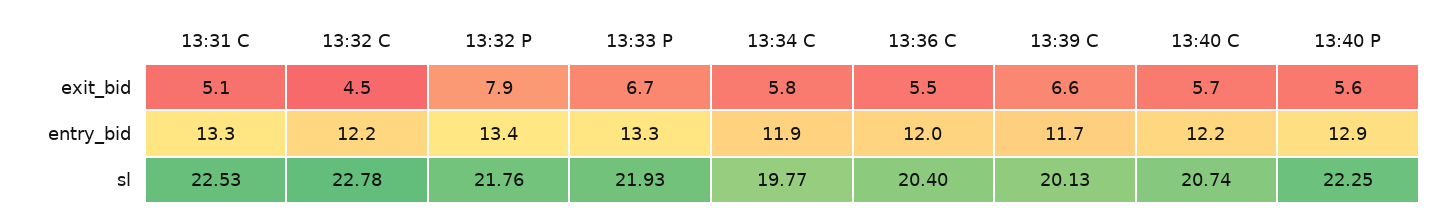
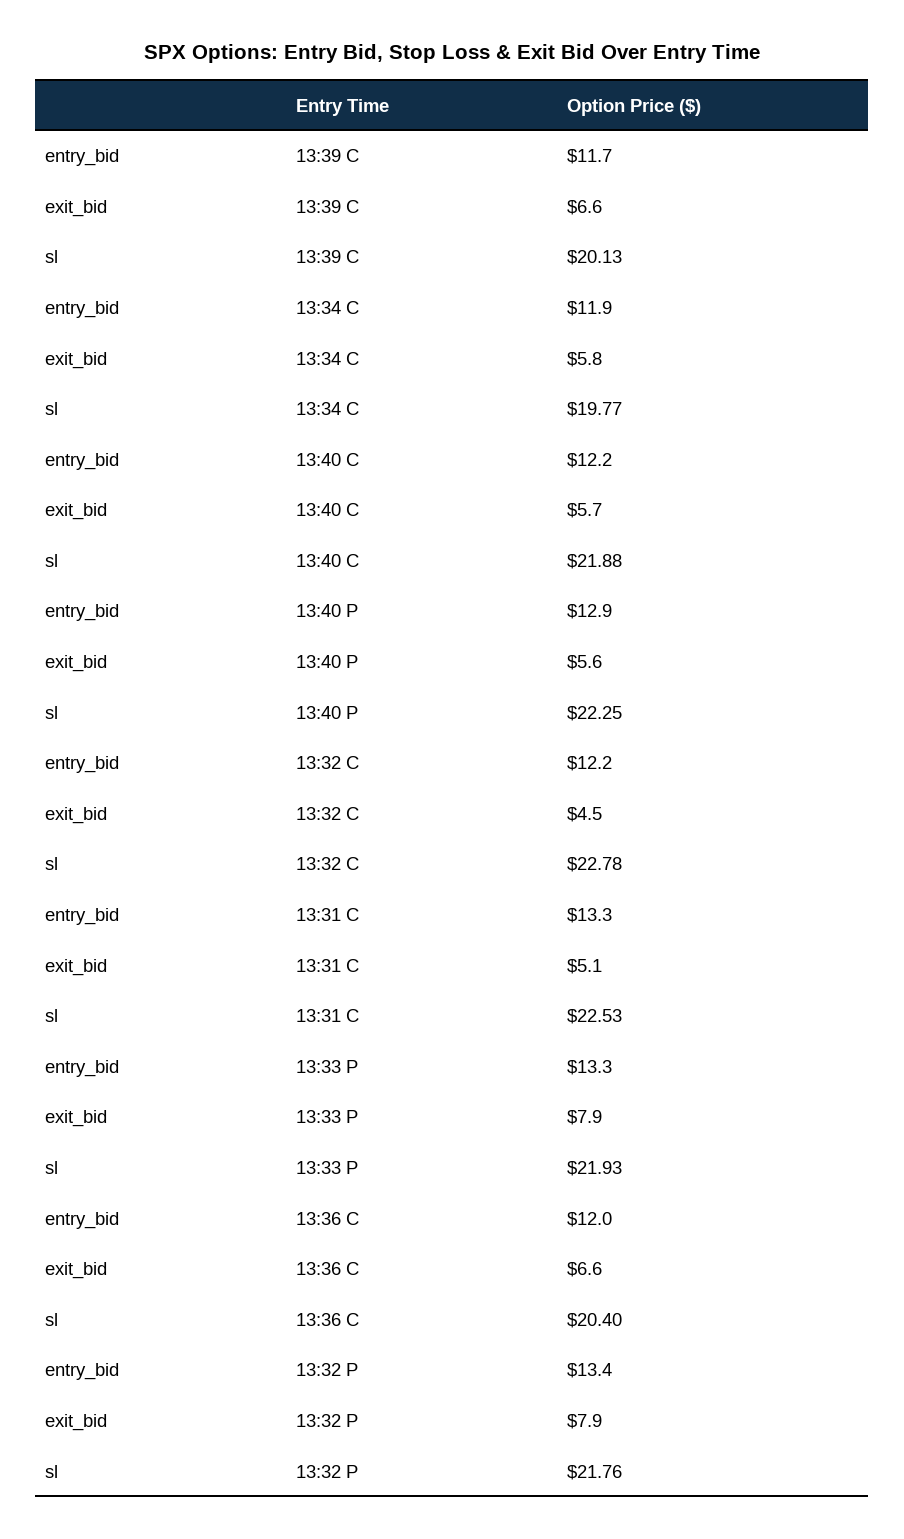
  {
    "13:31 C": {
      "exit_bid": 5.1,
      "entry_bid": 13.3,
      "sl": 22.53
    },
    "13:32 C": {
      "exit_bid": 4.5,
      "entry_bid": 12.2,
      "sl": 22.78
    },
    "13:32 P": {
      "exit_bid": 7.9,
      "entry_bid": 13.4,
      "sl": 21.76
    },
    "13:33 P": {
-     "exit_bid": 6.7,
+     "exit_bid": 7.9,
      "entry_bid": 13.3,
      "sl": 21.93
    },
    "13:34 C": {
      "exit_bid": 5.8,
      "entry_bid": 11.9,
      "sl": 19.77
    },
    "13:36 C": {
-     "exit_bid": 5.5,
+     "exit_bid": 6.6,
      "entry_bid": 12,
      "sl": 20.4
    },
    "13:39 C": {
      "exit_bid": 6.6,
      "entry_bid": 11.7,
      "sl": 20.13
    },
    "13:40 C": {
      "exit_bid": 5.7,
      "entry_bid": 12.2,
-     "sl": 20.74
+     "sl": 21.88
    },
    "13:40 P": {
      "exit_bid": 5.6,
      "entry_bid": 12.9,
      "sl": 22.25
    }
  }

